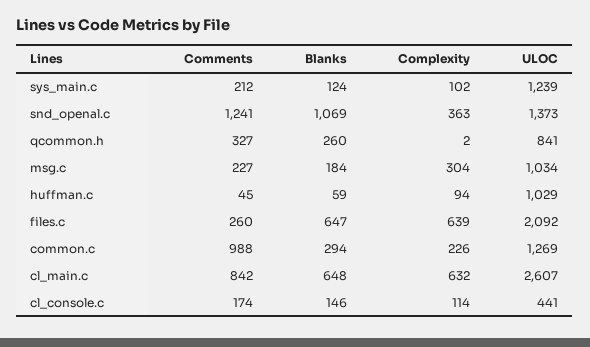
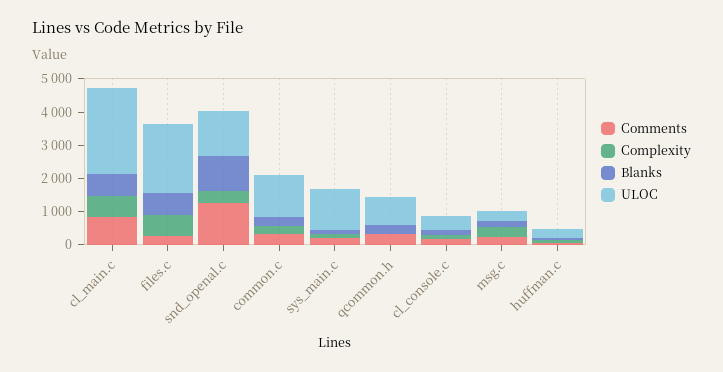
  {
    "Comments": {
      "sys_main.c": 212,
      "snd_openal.c": 1241,
      "qcommon.h": 327,
      "msg.c": 227,
      "huffman.c": 45,
      "files.c": 260,
-     "common.c": 988,
+     "common.c": 250,
      "cl_main.c": 842,
      "cl_console.c": 174
    },
    "Blanks": {
      "sys_main.c": 124,
      "snd_openal.c": 1069,
      "qcommon.h": 260,
      "msg.c": 184,
      "huffman.c": 59,
      "files.c": 647,
      "common.c": 294,
      "cl_main.c": 648,
      "cl_console.c": 146
    },
    "Complexity": {
      "sys_main.c": 102,
      "snd_openal.c": 363,
      "qcommon.h": 2,
      "msg.c": 304,
      "huffman.c": 94,
      "files.c": 639,
      "common.c": 226,
      "cl_main.c": 632,
      "cl_console.c": 114
    },
    "ULOC": {
      "sys_main.c": 1239,
      "snd_openal.c": 1373,
      "qcommon.h": 841,
-     "msg.c": 1034,
+     "msg.c": 250,
-     "huffman.c": 1029,
+     "huffman.c": 250,
      "files.c": 2092,
      "common.c": 1269,
      "cl_main.c": 2607,
      "cl_console.c": 441
    }
  }

